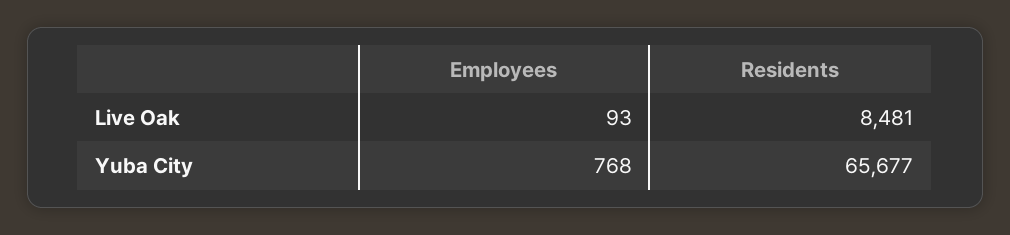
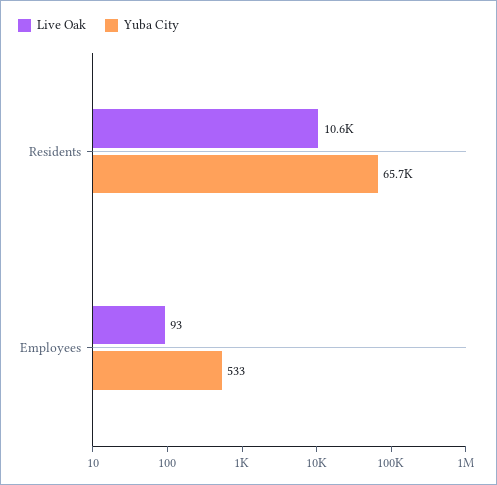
  {
    "Live Oak": {
      "Employees": 93,
-     "Residents": 8481
+     "Residents": 10600
    },
    "Yuba City": {
-     "Employees": 768,
+     "Employees": 533,
      "Residents": 65677
    }
  }

